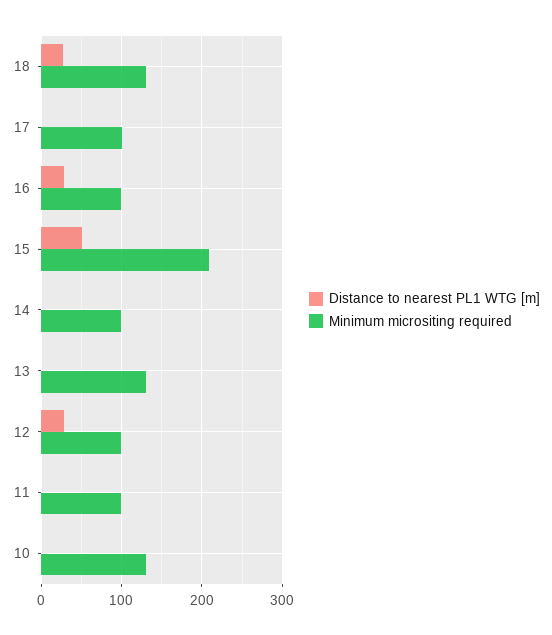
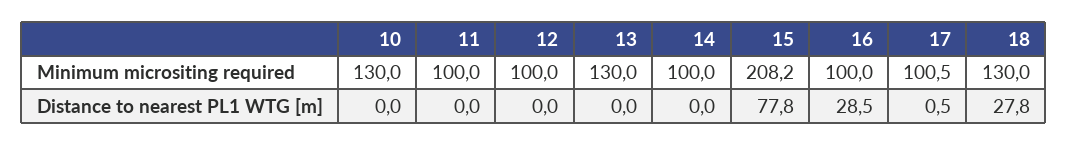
  {
    "Distance to nearest PL1 WTG [m]": {
      "18": 27.8,
      "17": 0.5,
      "16": 28.5,
-     "15": 50,
+     "15": 77.8,
      "14": 0,
      "13": 0,
-     "12": 30,
+     "12": 0,
      "11": 0,
      "10": 0
    },
    "Minimum micrositing required": {
      "18": 130,
      "17": 100.5,
      "16": 100,
      "15": 208.2,
      "14": 100,
      "13": 130,
      "12": 100,
      "11": 100,
      "10": 130
    }
  }

